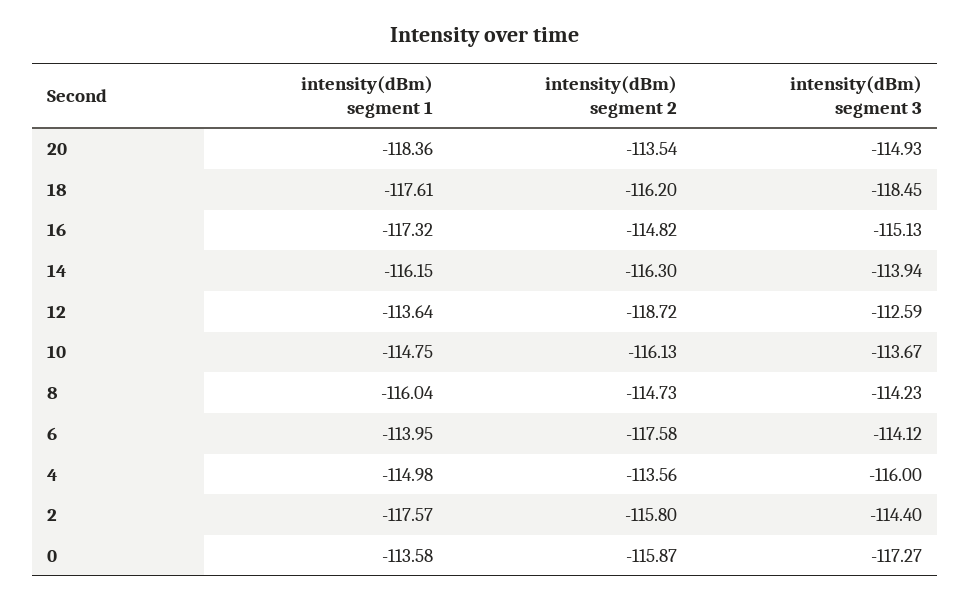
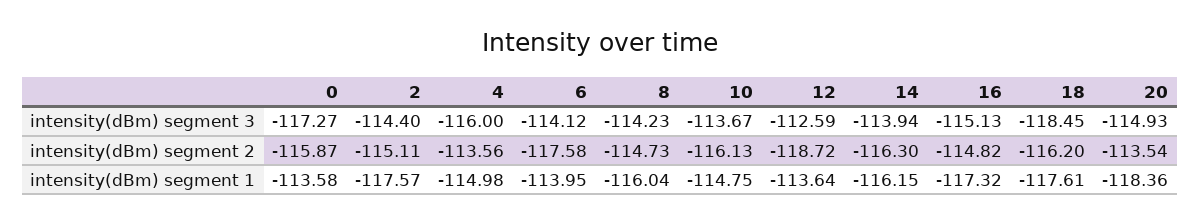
  {
    "intensity(dBm) segment 1": {
      "20": -118.36,
      "18": -117.61,
      "16": -117.32,
      "14": -116.15,
      "12": -113.64,
      "10": -114.75,
      "8": -116.04,
      "6": -113.95,
      "4": -114.98,
      "2": -117.57,
      "0": -113.58
    },
    "intensity(dBm) segment 2": {
      "20": -113.54,
      "18": -116.2,
      "16": -114.82,
      "14": -116.3,
      "12": -118.72,
      "10": -116.13,
      "8": -114.73,
      "6": -117.58,
      "4": -113.56,
-     "2": -115.8,
+     "2": -115.11,
      "0": -115.87
    },
    "intensity(dBm) segment 3": {
      "20": -114.93,
      "18": -118.45,
      "16": -115.13,
      "14": -113.94,
      "12": -112.59,
      "10": -113.67,
      "8": -114.23,
      "6": -114.12,
      "4": -116,
      "2": -114.4,
      "0": -117.27
    }
  }

